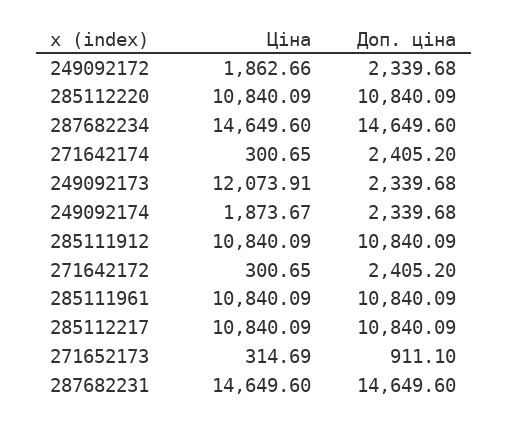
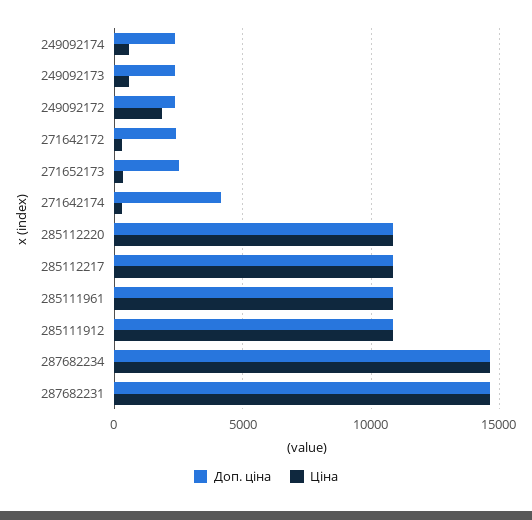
  {
    "Ціна": {
      "249092172": 1862.66,
      "285112220": 10840.09,
      "287682234": 14649.6,
      "271642174": 300.65,
-     "249092173": 12073.91,
+     "249092173": 500,
-     "249092174": 1873.67,
+     "249092174": 500,
      "285111912": 10840.09,
      "271642172": 300.65,
      "285111961": 10840.09,
      "285112217": 10840.09,
      "271652173": 314.69,
      "287682231": 14649.6
    },
    "Доп. ціна": {
      "249092172": 2339.68,
      "285112220": 10840.09,
      "287682234": 14649.6,
-     "271642174": 2405.2,
+     "271642174": 4000,
      "249092173": 2339.68,
      "249092174": 2339.68,
      "285111912": 10840.09,
      "271642172": 2405.2,
      "285111961": 10840.09,
      "285112217": 10840.09,
-     "271652173": 911.1,
+     "271652173": 2500,
      "287682231": 14649.6
    }
  }

